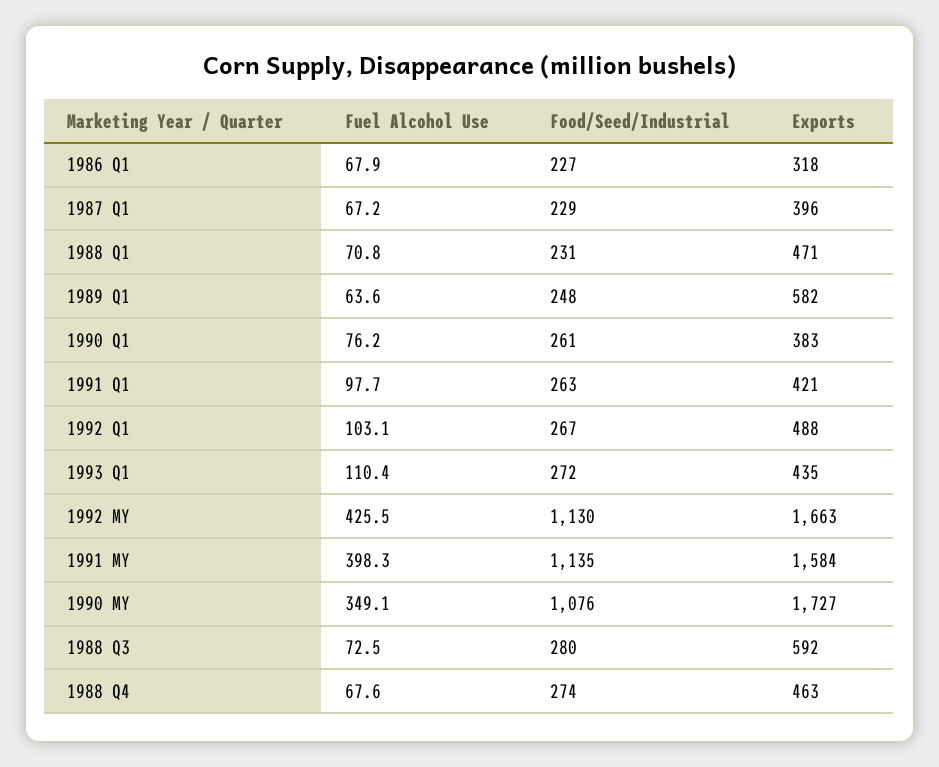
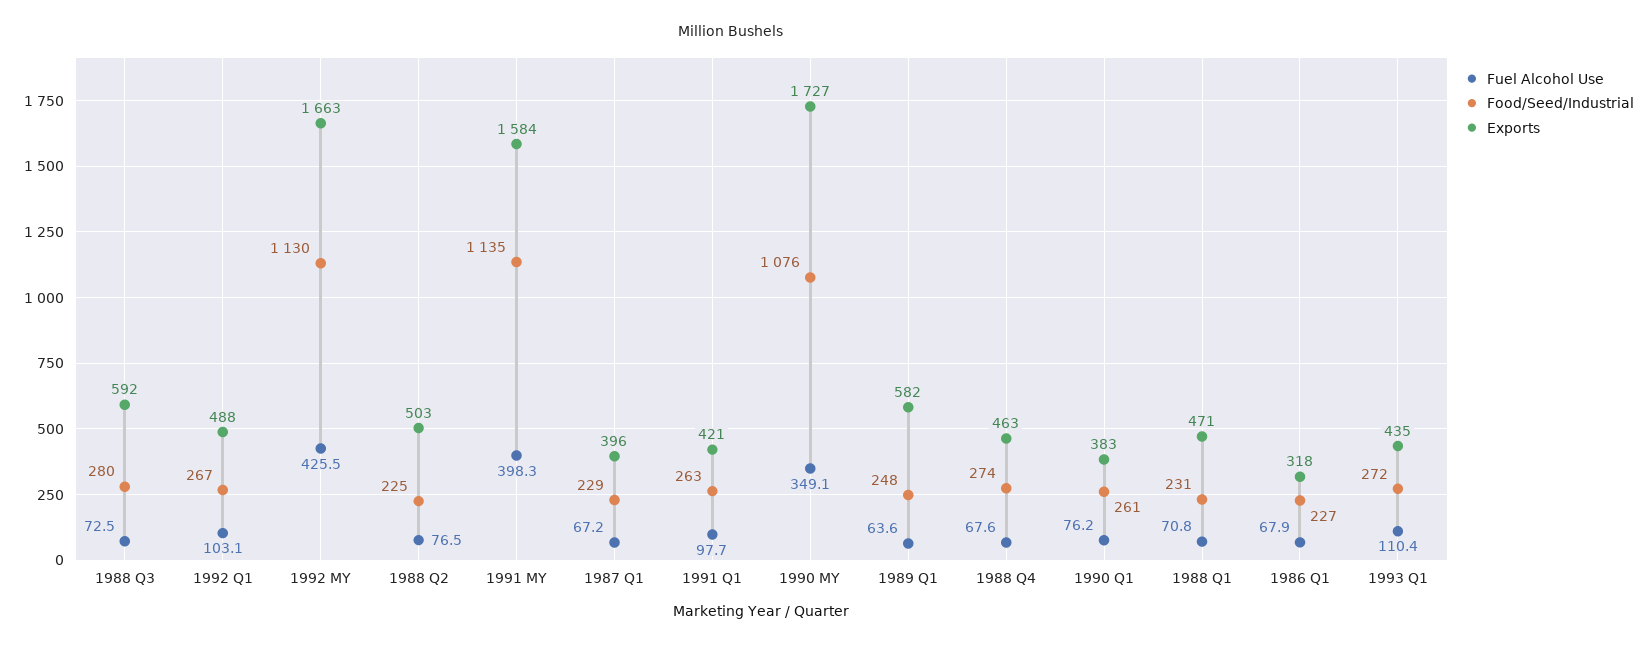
  {
    "Fuel Alcohol Use": {
      "1986 Q1": 67.9,
      "1987 Q1": 67.2,
      "1988 Q1": 70.8,
      "1989 Q1": 63.6,
      "1990 Q1": 76.2,
      "1991 Q1": 97.7,
      "1992 Q1": 103.1,
      "1993 Q1": 110.4,
      "1992 MY": 425.5,
      "1991 MY": 398.3,
      "1990 MY": 349.1,
      "1988 Q3": 72.5,
-     "1988 Q4": 67.6
+     "1988 Q4": 67.6,
+     "1988 Q2": 76.5
    },
    "Food/Seed/Industrial": {
      "1986 Q1": 227,
      "1987 Q1": 229,
      "1988 Q1": 231,
      "1989 Q1": 248,
      "1990 Q1": 261,
      "1991 Q1": 263,
      "1992 Q1": 267,
      "1993 Q1": 272,
      "1992 MY": 1130,
      "1991 MY": 1135,
      "1990 MY": 1076,
      "1988 Q3": 280,
-     "1988 Q4": 274
+     "1988 Q4": 274,
+     "1988 Q2": 225
    },
    "Exports": {
      "1986 Q1": 318,
      "1987 Q1": 396,
      "1988 Q1": 471,
      "1989 Q1": 582,
      "1990 Q1": 383,
      "1991 Q1": 421,
      "1992 Q1": 488,
      "1993 Q1": 435,
      "1992 MY": 1663,
      "1991 MY": 1584,
      "1990 MY": 1727,
      "1988 Q3": 592,
-     "1988 Q4": 463
+     "1988 Q4": 463,
+     "1988 Q2": 503
    }
  }

